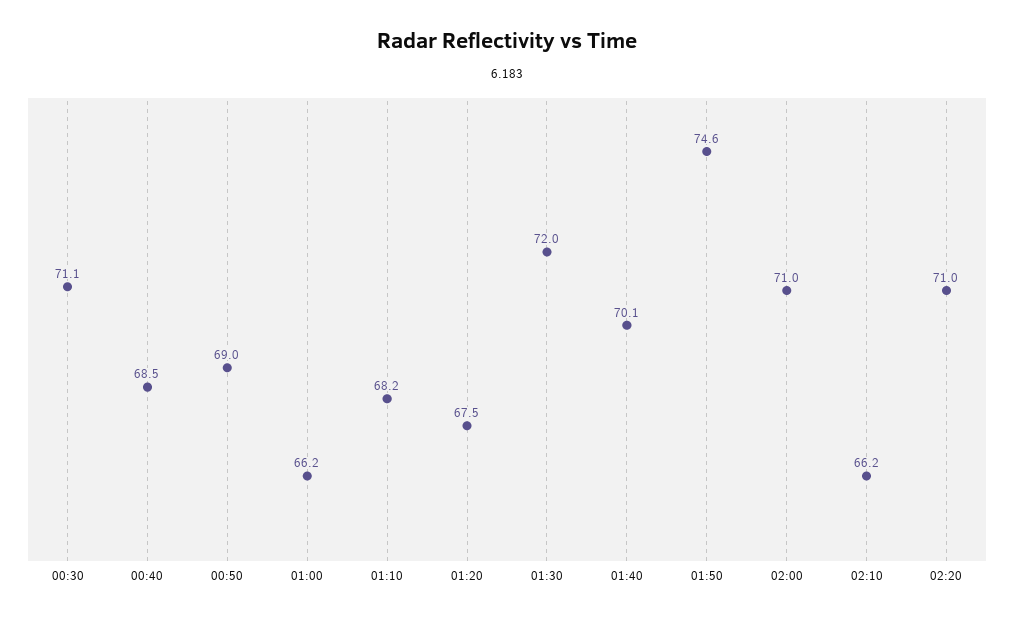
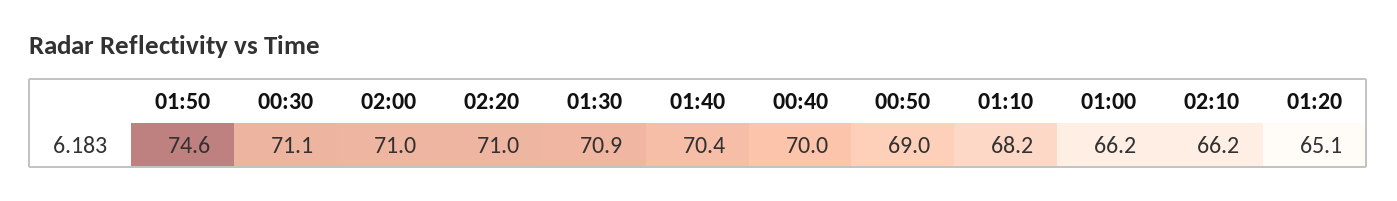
  {
    "00:30": 71.1,
-   "00:40": 68.5,
+   "00:40": 70,
    "00:50": 69,
    "01:00": 66.2,
    "01:10": 68.2,
-   "01:20": 67.5,
+   "01:20": 65.1,
-   "01:30": 72,
+   "01:30": 70.9,
-   "01:40": 70.1,
+   "01:40": 70.4,
    "01:50": 74.6,
    "02:00": 71,
    "02:10": 66.2,
    "02:20": 71
  }

